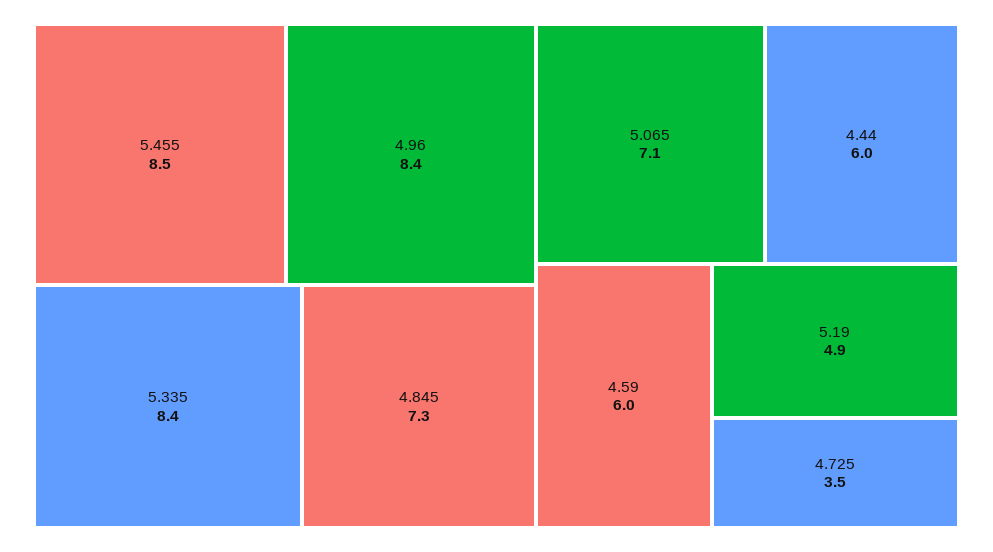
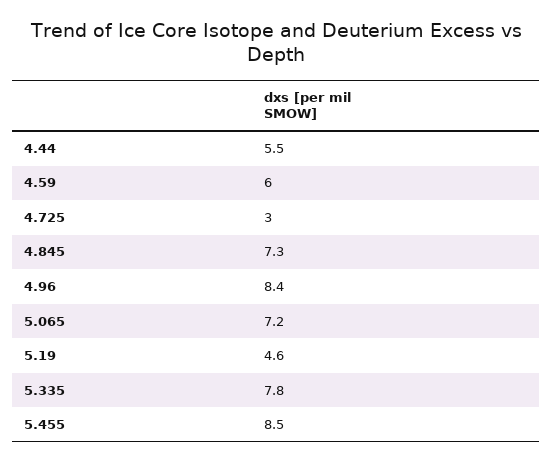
  {
    "5.455": 8.5,
    "4.96": 8.4,
-   "5.335": 8.4,
+   "5.335": 7.8,
    "4.845": 7.3,
-   "5.065": 7.1,
+   "5.065": 7.2,
-   "4.44": 6,
+   "4.44": 5.5,
    "4.59": 6,
-   "5.19": 4.9,
+   "5.19": 4.6,
-   "4.725": 3.5
+   "4.725": 3
  }

